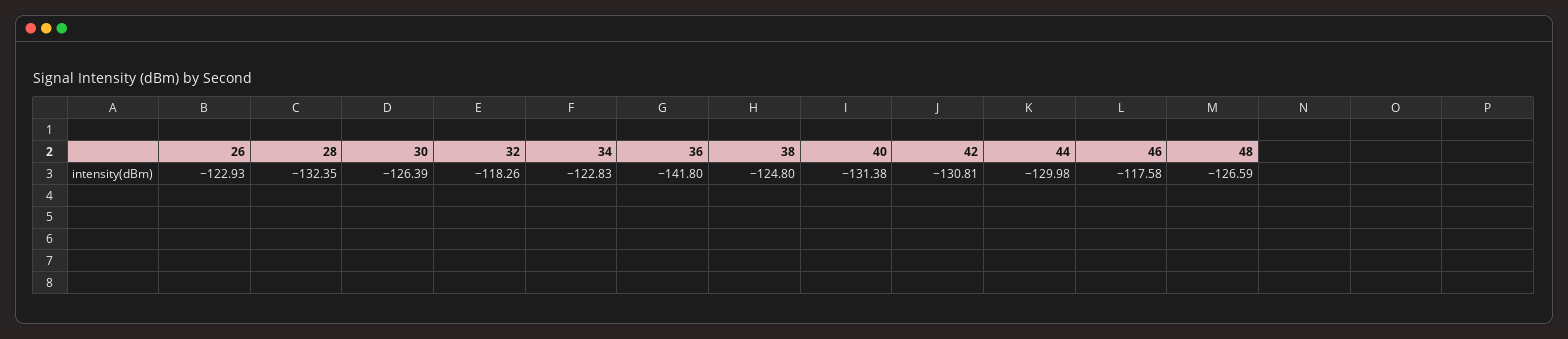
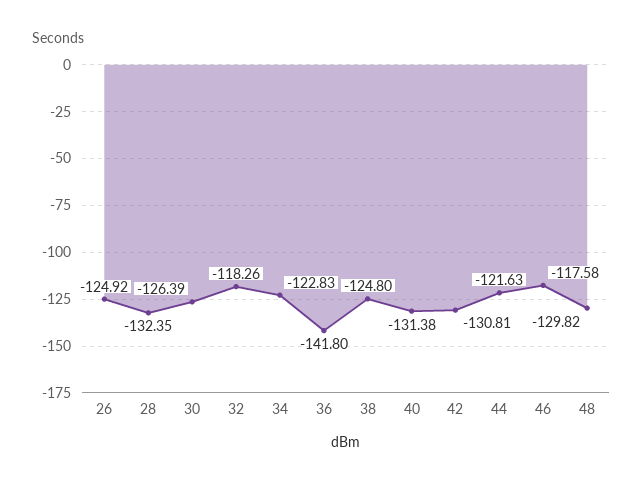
  {
-   "26": -122.93,
+   "26": -124.92,
    "28": -132.35,
    "30": -126.39,
    "32": -118.26,
    "34": -122.83,
    "36": -141.8,
    "38": -124.8,
    "40": -131.38,
    "42": -130.81,
-   "44": -129.98,
+   "44": -121.63,
    "46": -117.58,
-   "48": -126.59
+   "48": -129.82
  }

